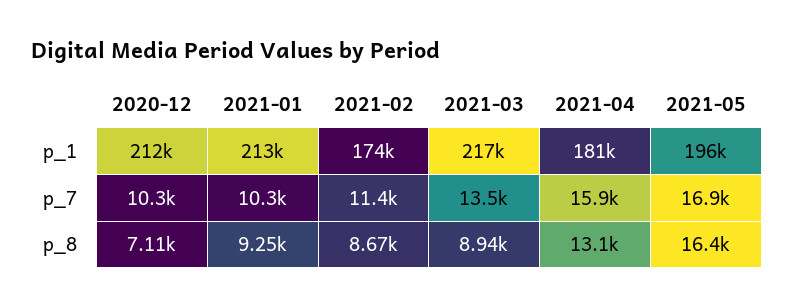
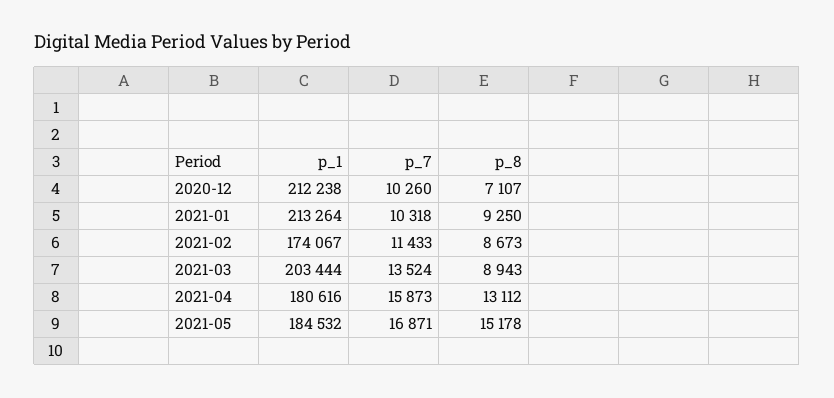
  {
    "2020-12": {
      "p_1": 212238,
      "p_7": 10260,
      "p_8": 7107
    },
    "2021-01": {
      "p_1": 213264,
      "p_7": 10318,
      "p_8": 9250
    },
    "2021-02": {
      "p_1": 174067,
      "p_7": 11433,
      "p_8": 8673
    },
    "2021-03": {
-     "p_1": 217000,
+     "p_1": 203444,
      "p_7": 13524,
      "p_8": 8943
    },
    "2021-04": {
      "p_1": 180616,
      "p_7": 15873,
      "p_8": 13112
    },
    "2021-05": {
-     "p_1": 196000,
+     "p_1": 184532,
      "p_7": 16871,
-     "p_8": 16400
+     "p_8": 15178
    }
  }

